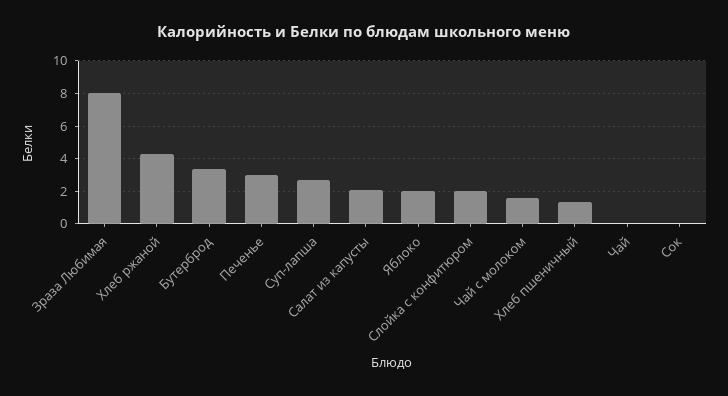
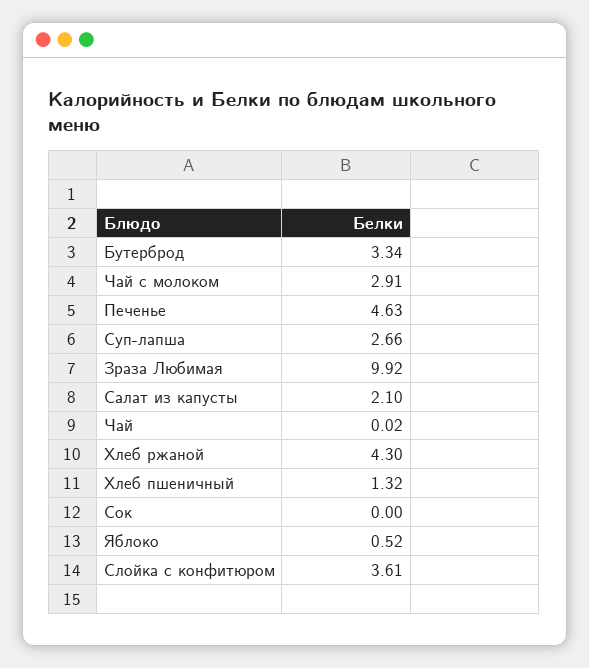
  {
-   "Зраза Любимая": 8,
+   "Зраза Любимая": 9.92,
    "Хлеб ржаной": 4.3,
    "Бутерброд": 3.34,
-   "Печенье": 3,
+   "Печенье": 4.63,
    "Суп-лапша": 2.66,
    "Салат из капусты": 2.1,
-   "Яблоко": 2,
+   "Яблоко": 0.52,
-   "Слойка с конфитюром": 2,
+   "Слойка с конфитюром": 3.61,
-   "Чай с молоком": 1.5,
+   "Чай с молоком": 2.91,
    "Хлеб пшеничный": 1.32,
    "Чай": 0.02,
    "Сок": 0
  }

